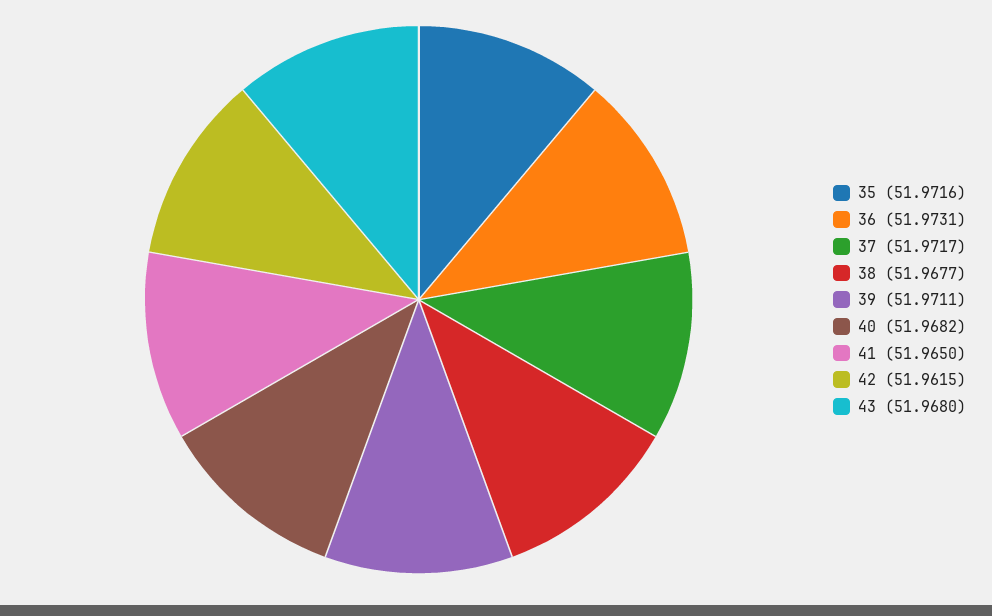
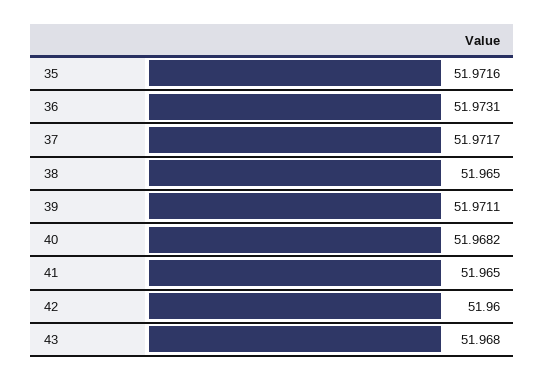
  {
    "35": 51.9716,
    "36": 51.9731,
    "37": 51.9717,
-   "38": 51.9677,
+   "38": 51.965,
    "39": 51.9711,
    "40": 51.9682,
    "41": 51.965,
-   "42": 51.9615,
+   "42": 51.96,
    "43": 51.968
  }

